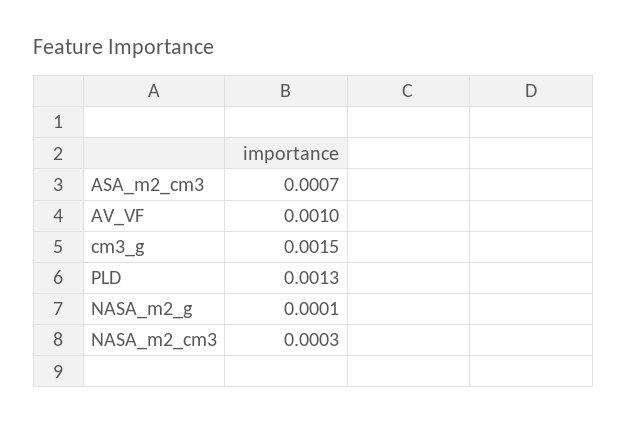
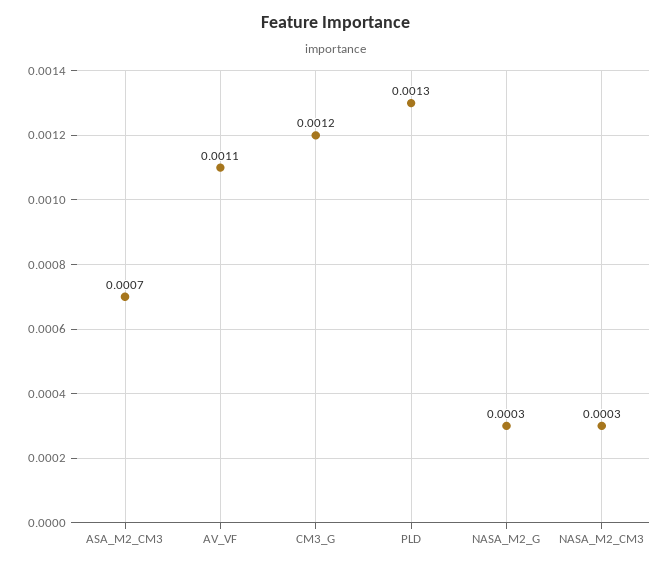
  {
    "ASA_m2_cm3": 0.0007,
-   "AV_VF": 0.001,
+   "AV_VF": 0.0011,
-   "cm3_g": 0.0015,
+   "cm3_g": 0.0012,
    "PLD": 0.0013,
-   "NASA_m2_g": 0.0001,
+   "NASA_m2_g": 0.0003,
    "NASA_m2_cm3": 0.0003
  }

